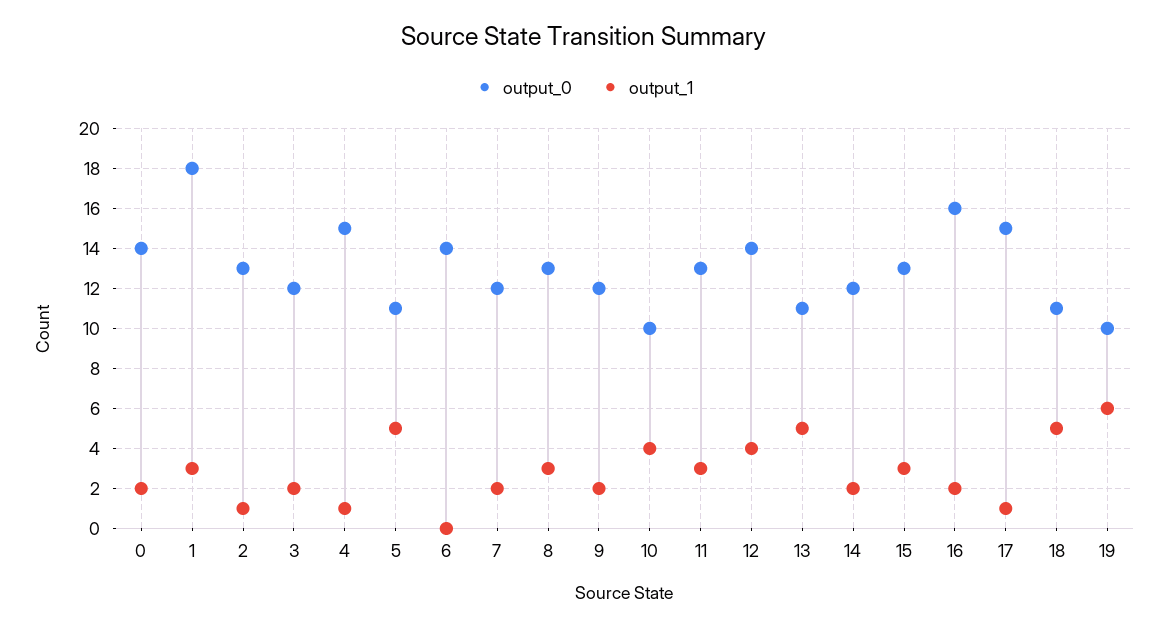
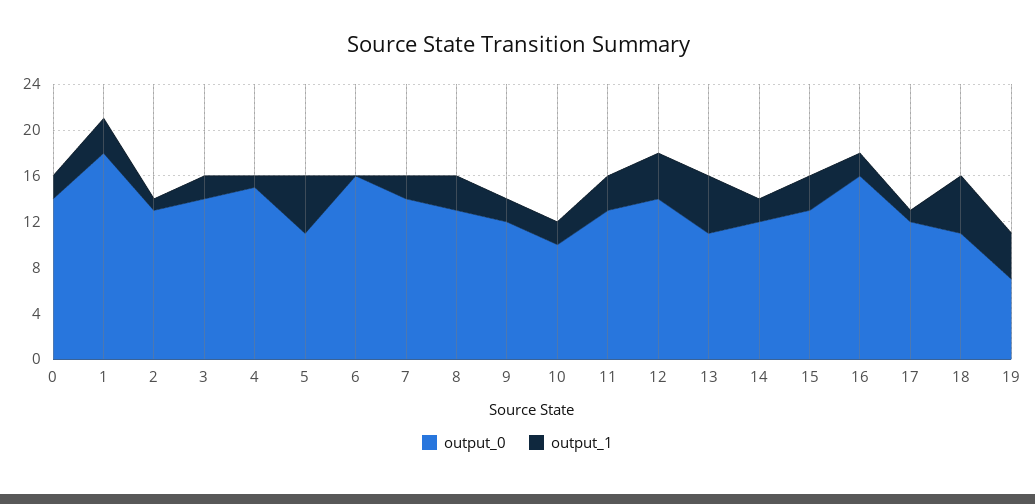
  {
    "output_0": {
      "0": 14,
      "1": 18,
      "2": 13,
-     "3": 12,
+     "3": 14,
      "4": 15,
      "5": 11,
-     "6": 14,
+     "6": 16,
-     "7": 12,
+     "7": 14,
      "8": 13,
      "9": 12,
      "10": 10,
      "11": 13,
      "12": 14,
      "13": 11,
      "14": 12,
      "15": 13,
      "16": 16,
-     "17": 15,
+     "17": 12,
      "18": 11,
-     "19": 10
+     "19": 7
    },
    "output_1": {
      "0": 2,
      "1": 3,
      "2": 1,
      "3": 2,
      "4": 1,
      "5": 5,
      "6": 0,
      "7": 2,
      "8": 3,
      "9": 2,
-     "10": 4,
+     "10": 2,
      "11": 3,
      "12": 4,
      "13": 5,
      "14": 2,
      "15": 3,
      "16": 2,
      "17": 1,
      "18": 5,
-     "19": 6
+     "19": 4
    }
  }

